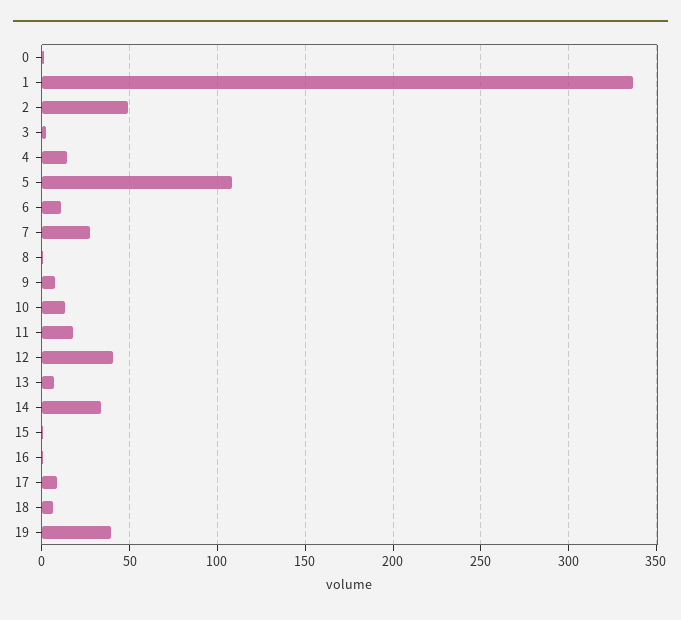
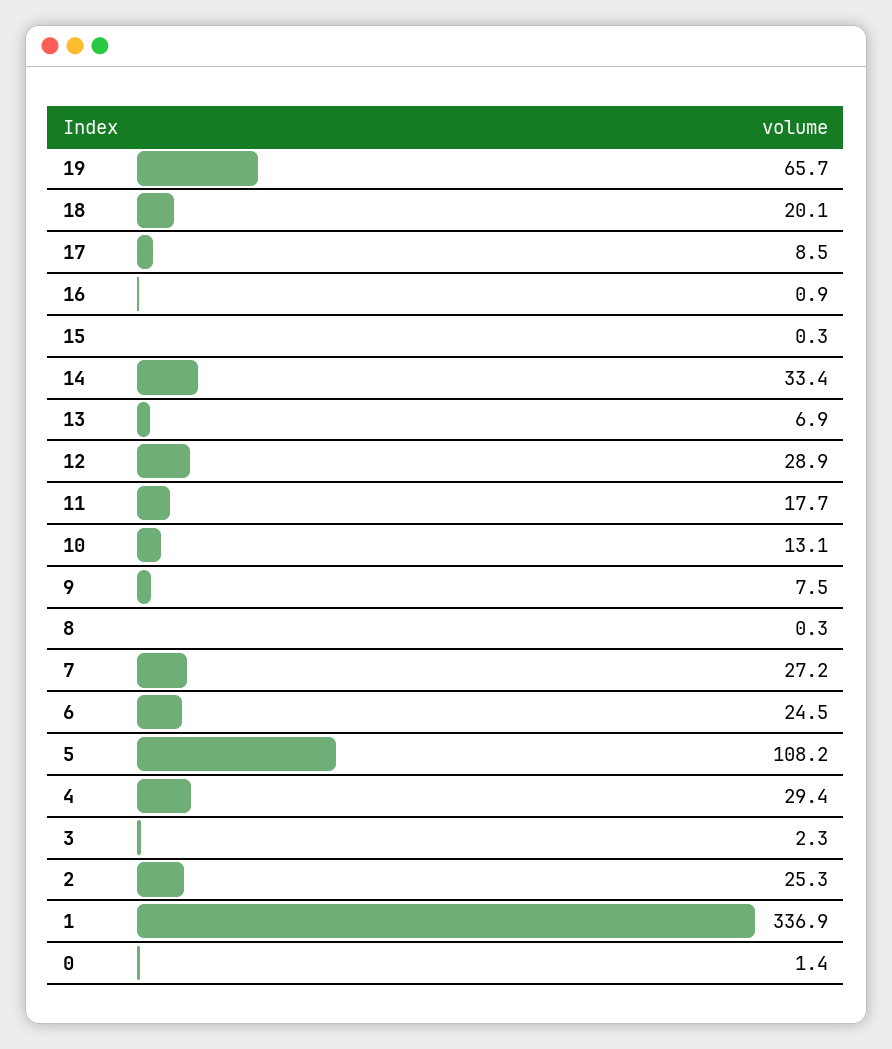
  {
    "0": 1.4,
    "1": 336.9,
-   "2": 50,
+   "2": 25.3,
    "3": 2.3,
-   "4": 15,
+   "4": 29.4,
    "5": 108.2,
-   "6": 10,
+   "6": 24.5,
    "7": 27.2,
    "8": 0.3,
    "9": 7.5,
    "10": 13.1,
    "11": 17.7,
-   "12": 40,
+   "12": 28.9,
    "13": 6.9,
    "14": 33.4,
    "15": 0.3,
    "16": 0.9,
    "17": 8.5,
-   "18": 5,
+   "18": 20.1,
-   "19": 40
+   "19": 65.7
  }

